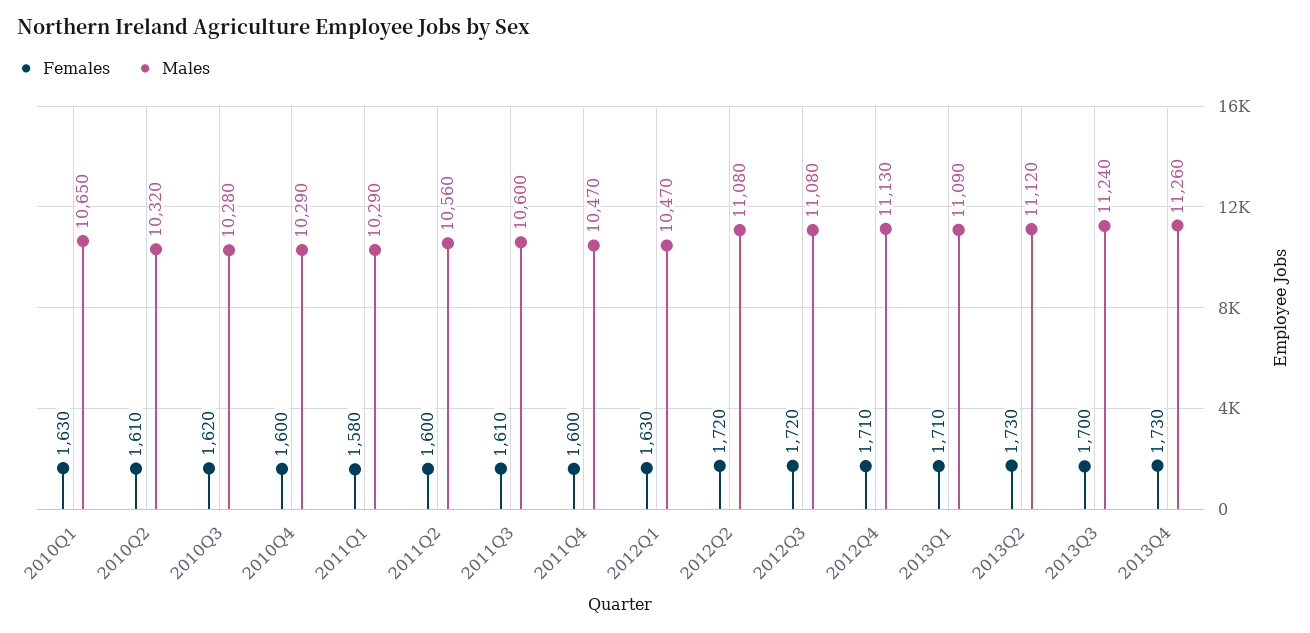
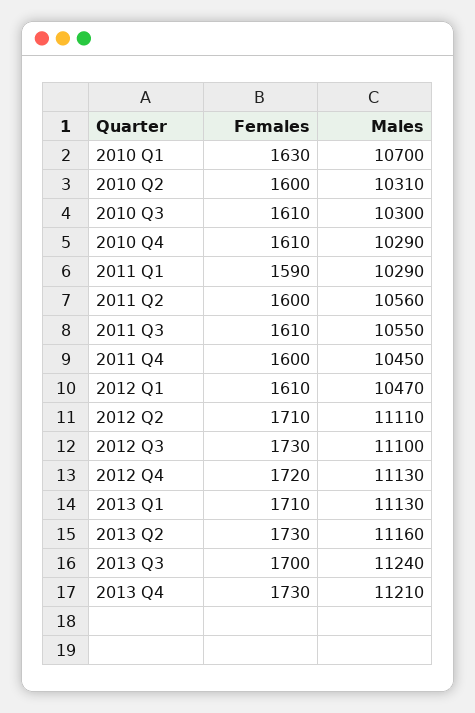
  {
    "Females": {
      "2010Q1": 1630,
-     "2010Q2": 1610,
+     "2010Q2": 1600,
-     "2010Q3": 1620,
+     "2010Q3": 1610,
-     "2010Q4": 1600,
+     "2010Q4": 1610,
-     "2011Q1": 1580,
+     "2011Q1": 1590,
      "2011Q2": 1600,
      "2011Q3": 1610,
      "2011Q4": 1600,
-     "2012Q1": 1630,
+     "2012Q1": 1610,
-     "2012Q2": 1720,
+     "2012Q2": 1710,
-     "2012Q3": 1720,
+     "2012Q3": 1730,
-     "2012Q4": 1710,
+     "2012Q4": 1720,
      "2013Q1": 1710,
      "2013Q2": 1730,
      "2013Q3": 1700,
      "2013Q4": 1730
    },
    "Males": {
-     "2010Q1": 10650,
+     "2010Q1": 10700,
-     "2010Q2": 10320,
+     "2010Q2": 10310,
-     "2010Q3": 10280,
+     "2010Q3": 10300,
      "2010Q4": 10290,
      "2011Q1": 10290,
      "2011Q2": 10560,
-     "2011Q3": 10600,
+     "2011Q3": 10550,
-     "2011Q4": 10470,
+     "2011Q4": 10450,
      "2012Q1": 10470,
-     "2012Q2": 11080,
+     "2012Q2": 11110,
-     "2012Q3": 11080,
+     "2012Q3": 11100,
      "2012Q4": 11130,
-     "2013Q1": 11090,
+     "2013Q1": 11130,
-     "2013Q2": 11120,
+     "2013Q2": 11160,
      "2013Q3": 11240,
-     "2013Q4": 11260
+     "2013Q4": 11210
    }
  }

